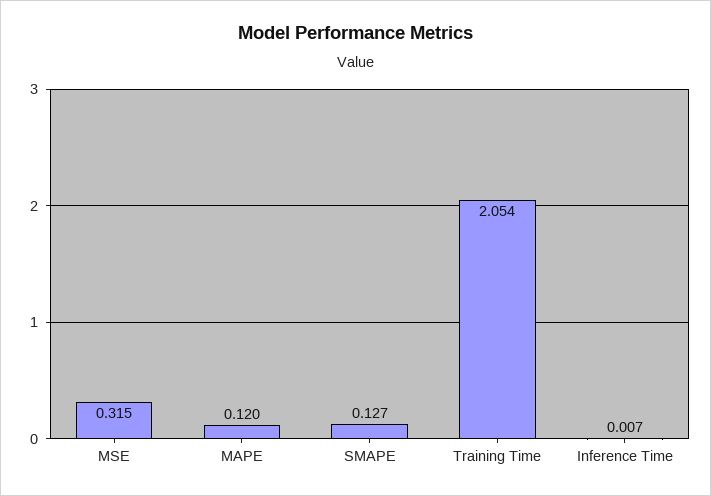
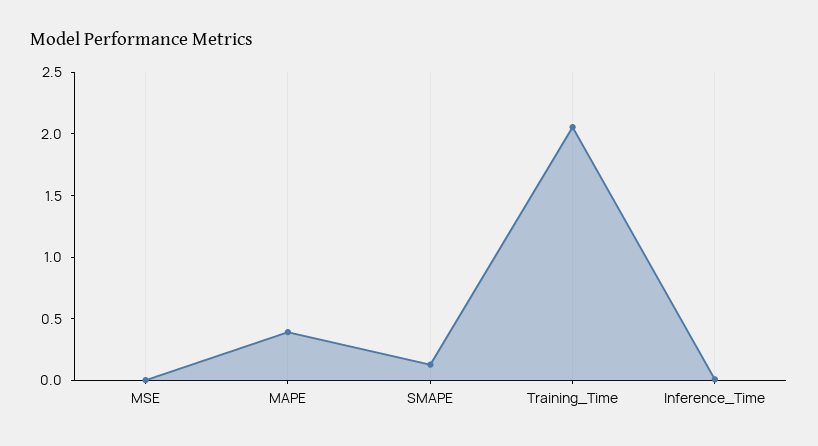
  {
-   "MSE": 0.315,
+   "MSE": 0,
-   "MAPE": 0.12,
+   "MAPE": 0.4,
    "SMAPE": 0.127,
    "Training Time": 2.054,
    "Inference Time": 0.007
  }

